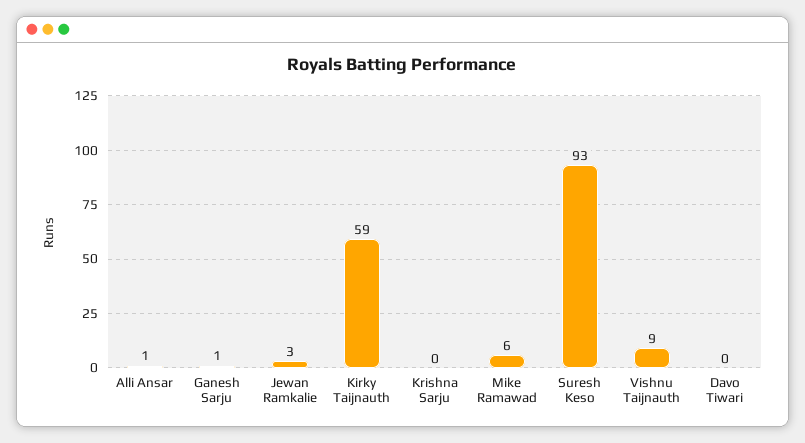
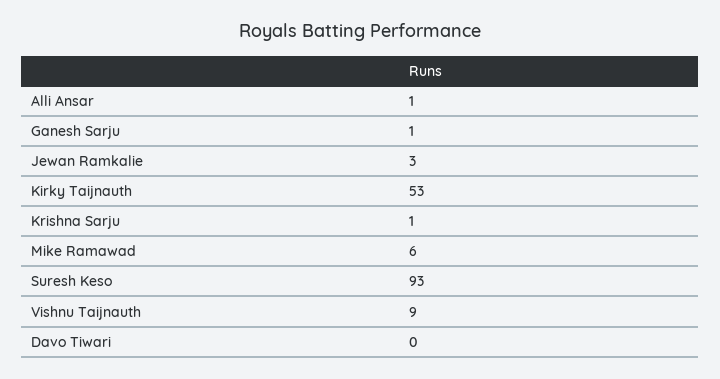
  {
    "Alli Ansar": 1,
    "Ganesh Sarju": 1,
    "Jewan Ramkalie": 3,
-   "Kirky Taijnauth": 59,
+   "Kirky Taijnauth": 53,
-   "Krishna Sarju": 0,
+   "Krishna Sarju": 1,
    "Mike Ramawad": 6,
    "Suresh Keso": 93,
    "Vishnu Taijnauth": 9,
    "Davo Tiwari": 0
  }

